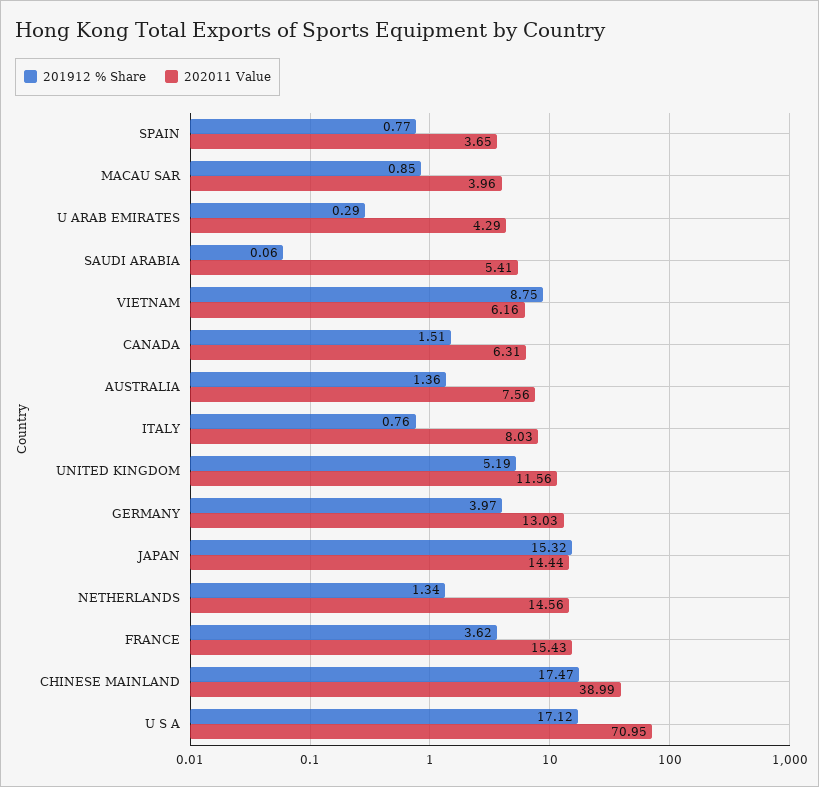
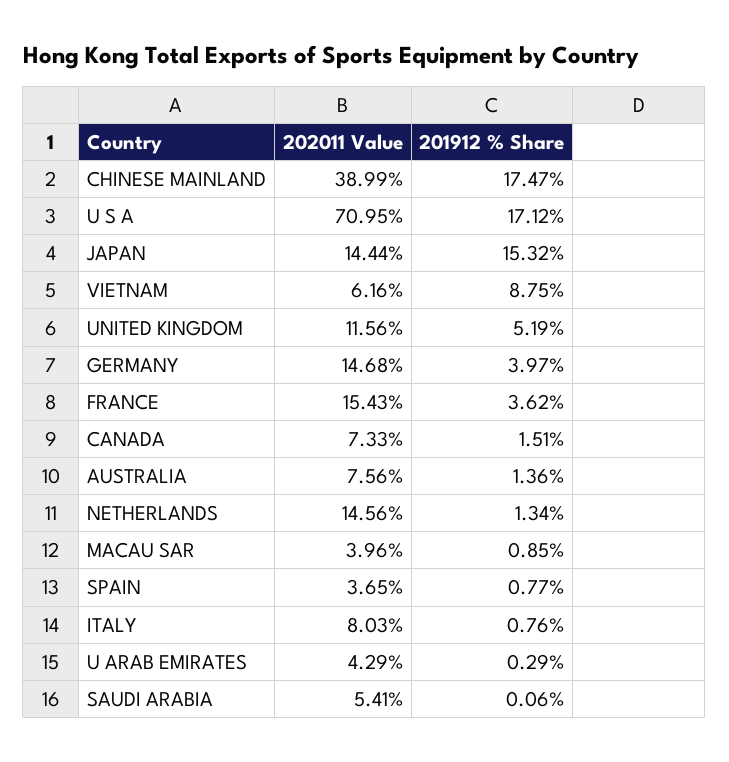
  {
    "201912 % Share": {
      "SPAIN": 0.77,
      "MACAU SAR": 0.85,
      "U ARAB EMIRATES": 0.29,
      "SAUDI ARABIA": 0.06,
      "VIETNAM": 8.75,
      "CANADA": 1.51,
      "AUSTRALIA": 1.36,
      "ITALY": 0.76,
      "UNITED KINGDOM": 5.19,
      "GERMANY": 3.97,
      "JAPAN": 15.32,
      "NETHERLANDS": 1.34,
      "FRANCE": 3.62,
      "CHINESE MAINLAND": 17.47,
      "U S A": 17.12
    },
    "202011 Value": {
      "SPAIN": 3.65,
      "MACAU SAR": 3.96,
      "U ARAB EMIRATES": 4.29,
      "SAUDI ARABIA": 5.41,
      "VIETNAM": 6.16,
-     "CANADA": 6.31,
+     "CANADA": 7.33,
      "AUSTRALIA": 7.56,
      "ITALY": 8.03,
      "UNITED KINGDOM": 11.56,
-     "GERMANY": 13.03,
+     "GERMANY": 14.68,
      "JAPAN": 14.44,
      "NETHERLANDS": 14.56,
      "FRANCE": 15.43,
      "CHINESE MAINLAND": 38.99,
      "U S A": 70.95
    }
  }

